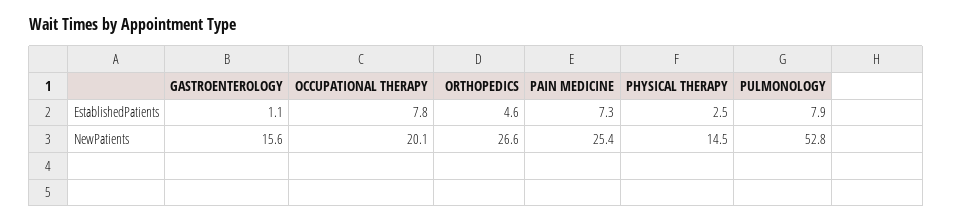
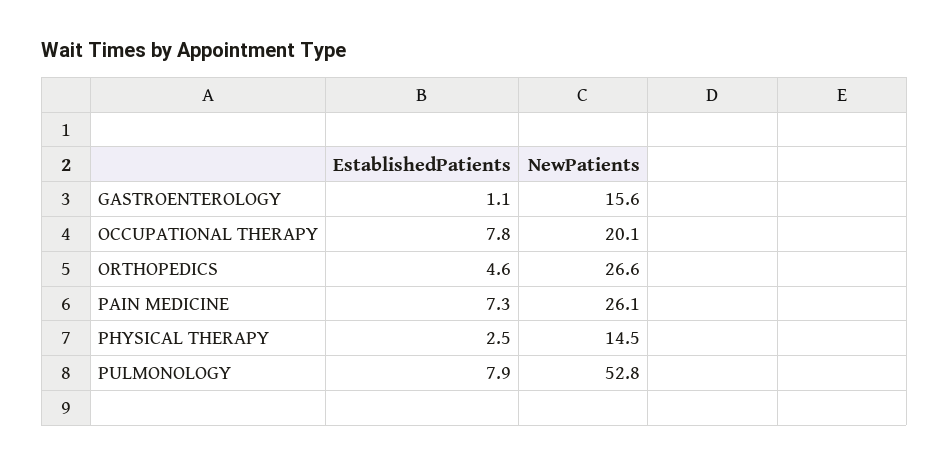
  {
    "GASTROENTEROLOGY": {
      "EstablishedPatients": 1.1,
      "NewPatients": 15.6
    },
    "OCCUPATIONAL THERAPY": {
      "EstablishedPatients": 7.8,
      "NewPatients": 20.1
    },
    "ORTHOPEDICS": {
      "EstablishedPatients": 4.6,
      "NewPatients": 26.6
    },
    "PAIN MEDICINE": {
      "EstablishedPatients": 7.3,
-     "NewPatients": 25.4
+     "NewPatients": 26.1
    },
    "PHYSICAL THERAPY": {
      "EstablishedPatients": 2.5,
      "NewPatients": 14.5
    },
    "PULMONOLOGY": {
      "EstablishedPatients": 7.9,
      "NewPatients": 52.8
    }
  }

